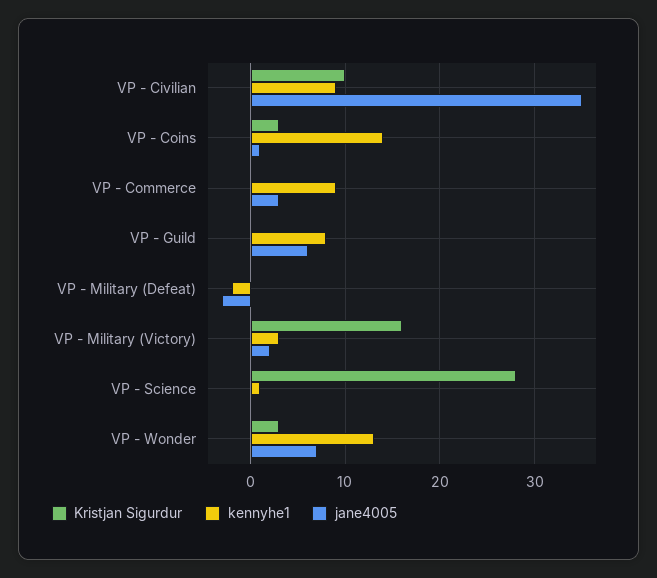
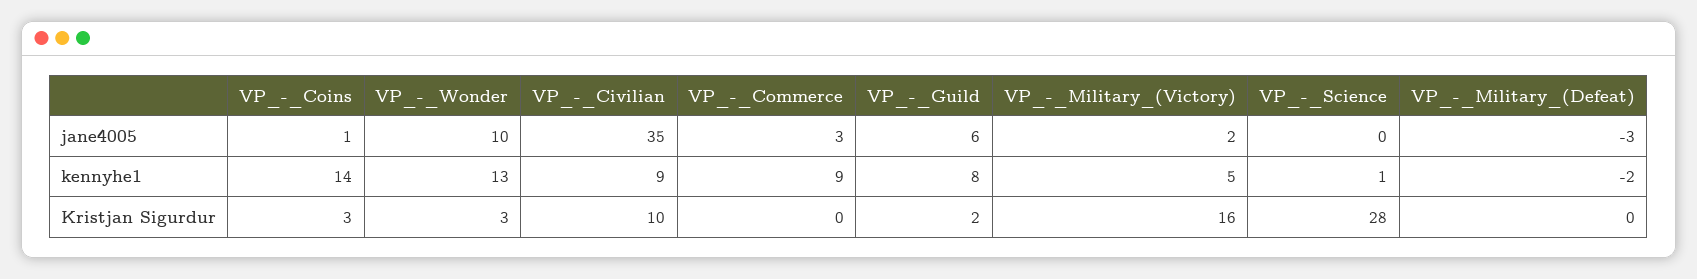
  {
    "Kristjan Sigurdur": {
      "VP - Civilian": 10,
      "VP - Coins": 3,
      "VP - Commerce": 0,
-     "VP - Guild": 0,
+     "VP - Guild": 2,
      "VP - Military (Defeat)": 0,
      "VP - Military (Victory)": 16,
      "VP - Science": 28,
      "VP - Wonder": 3
    },
    "kennyhe1": {
      "VP - Civilian": 9,
      "VP - Coins": 14,
      "VP - Commerce": 9,
      "VP - Guild": 8,
      "VP - Military (Defeat)": -2,
-     "VP - Military (Victory)": 3,
+     "VP - Military (Victory)": 5,
      "VP - Science": 1,
      "VP - Wonder": 13
    },
    "jane4005": {
      "VP - Civilian": 35,
      "VP - Coins": 1,
      "VP - Commerce": 3,
      "VP - Guild": 6,
      "VP - Military (Defeat)": -3,
      "VP - Military (Victory)": 2,
      "VP - Science": 0,
-     "VP - Wonder": 7
+     "VP - Wonder": 10
    }
  }

